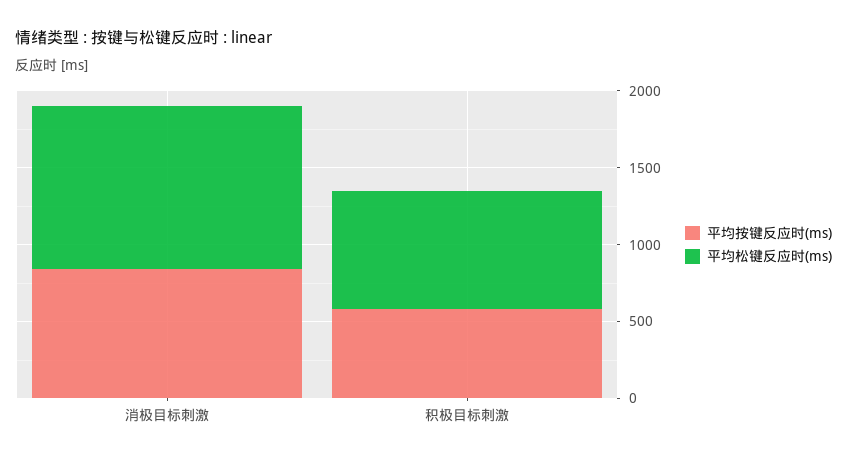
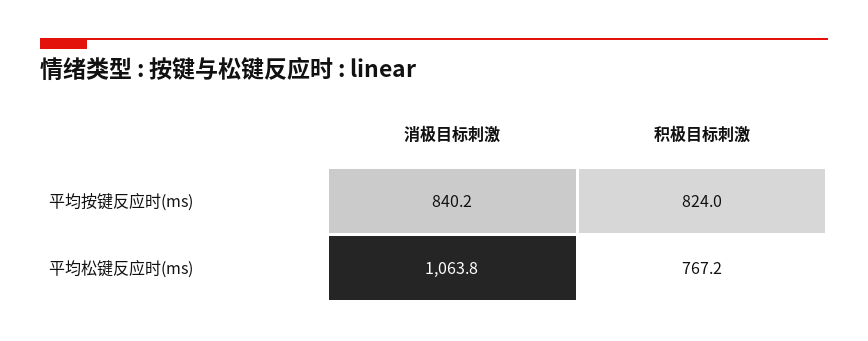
  {
    "平均按键反应时(ms)": {
      "消极目标刺激": 840.2,
-     "积极目标刺激": 600
+     "积极目标刺激": 824
    },
    "平均松键反应时(ms)": {
      "消极目标刺激": 1063.8,
      "积极目标刺激": 767.2
    }
  }

